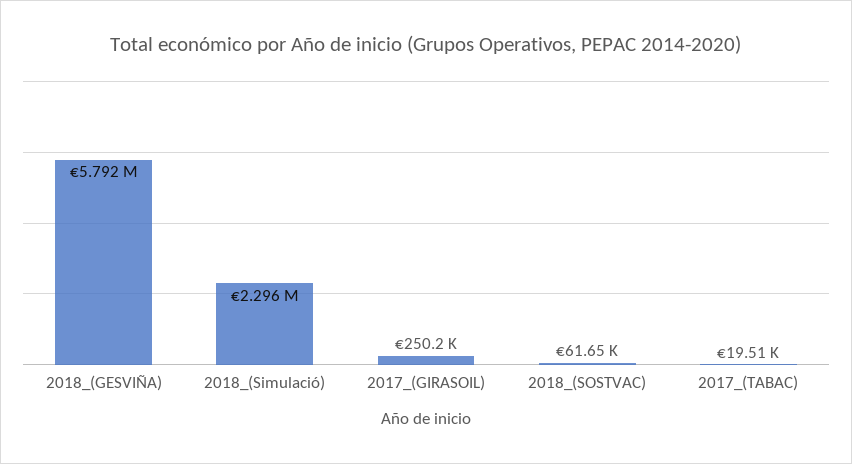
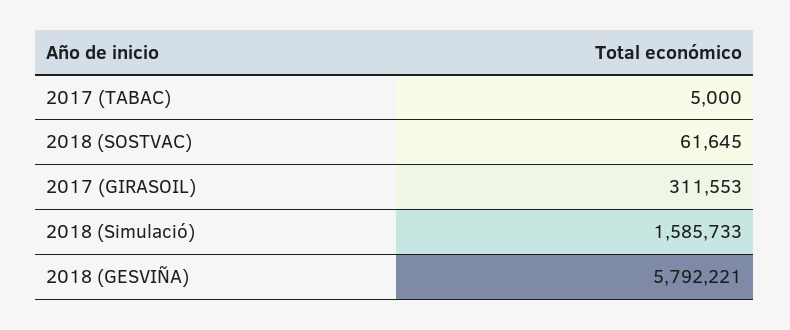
  {
    "2018_(GESVIÑA)": 5792221,
-   "2018_(Simulació)": 2296000,
+   "2018_(Simulació)": 1585733,
-   "2017_(GIRASOIL)": 250200,
+   "2017_(GIRASOIL)": 311553,
    "2018_(SOSTVAC)": 61645,
-   "2017_(TABAC)": 19510
+   "2017_(TABAC)": 5000
  }

